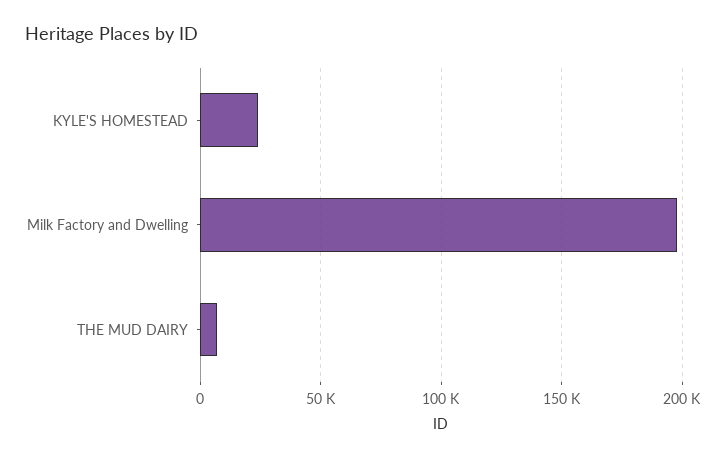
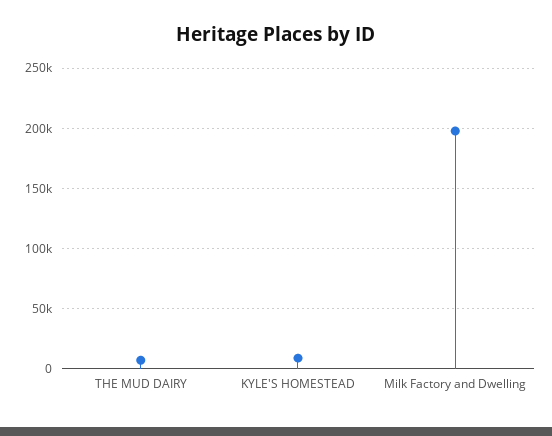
  {
-   "KYLE'S HOMESTEAD": 25000,
+   "KYLE'S HOMESTEAD": 10000,
    "Milk Factory and Dwelling": 200000,
    "THE MUD DAIRY": 5000
  }

